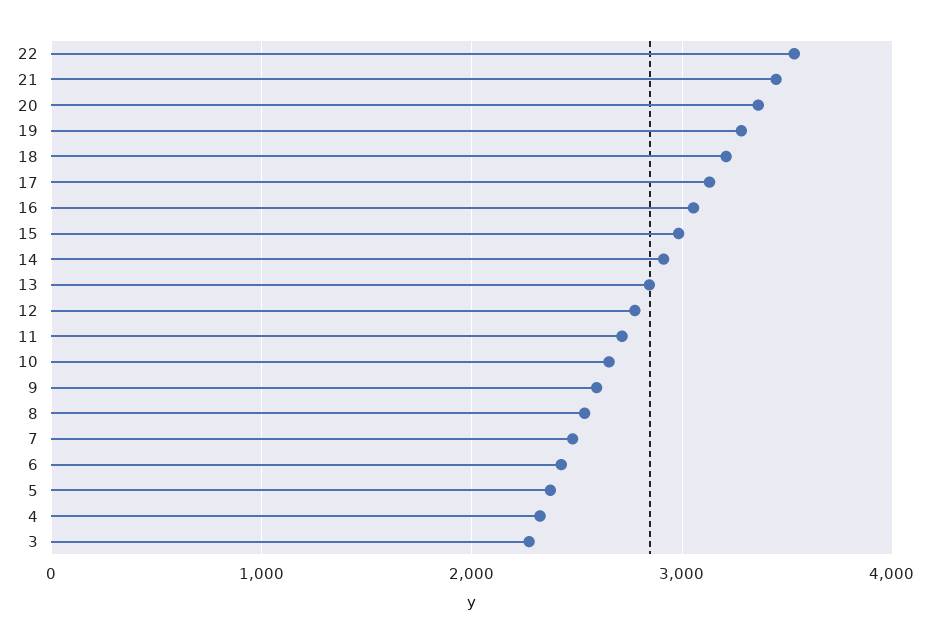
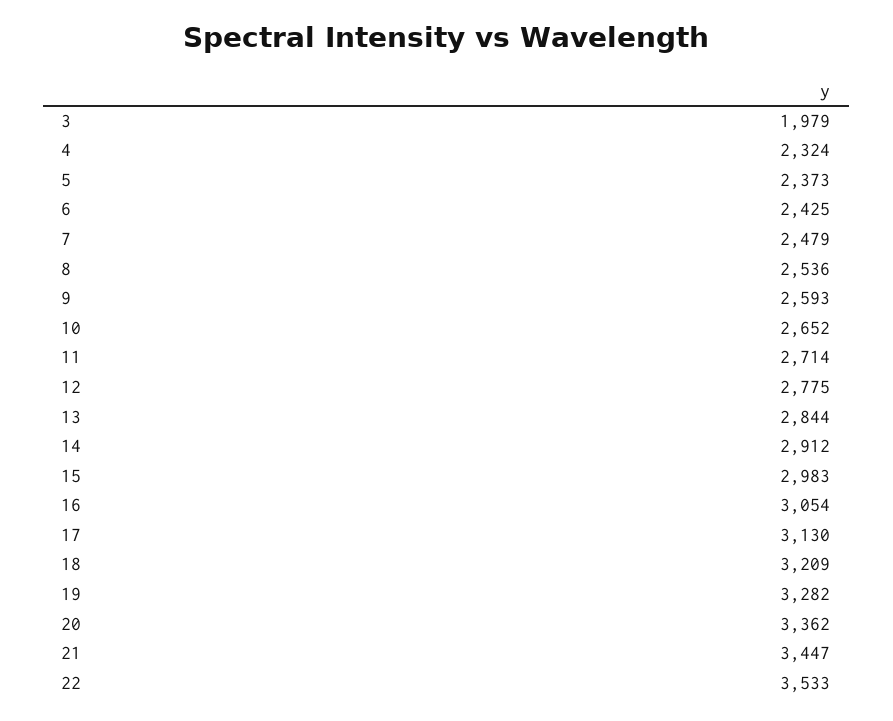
  {
    "22": 3533,
    "21": 3447,
    "20": 3362,
    "19": 3282,
    "18": 3209,
    "17": 3130,
    "16": 3054,
    "15": 2983,
    "14": 2912,
    "13": 2844,
    "12": 2775,
    "11": 2714,
    "10": 2652,
    "9": 2593,
    "8": 2536,
    "7": 2479,
    "6": 2425,
    "5": 2373,
    "4": 2324,
-   "3": 2300
+   "3": 1979
  }

